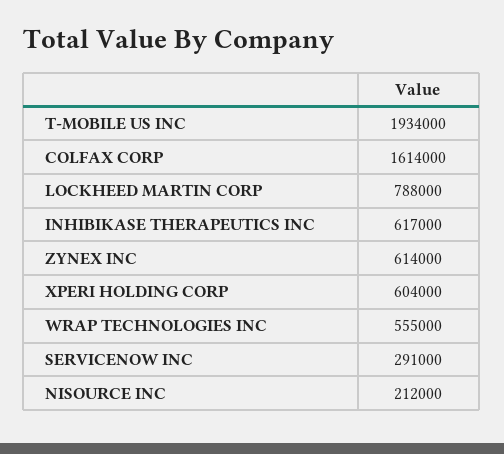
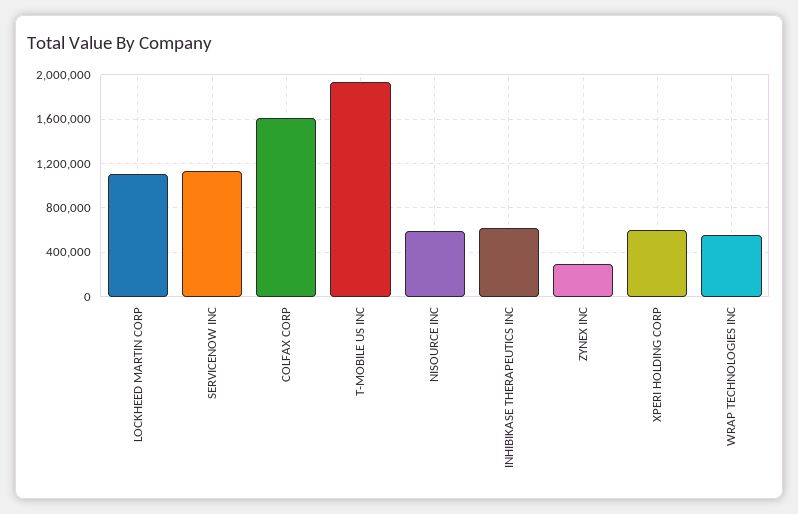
  {
    "T-MOBILE US INC": 1934000,
    "COLFAX CORP": 1614000,
-   "LOCKHEED MARTIN CORP": 788000,
+   "LOCKHEED MARTIN CORP": 1100000,
    "INHIBIKASE THERAPEUTICS INC": 617000,
-   "ZYNEX INC": 614000,
+   "ZYNEX INC": 300000,
    "XPERI HOLDING CORP": 604000,
    "WRAP TECHNOLOGIES INC": 555000,
-   "SERVICENOW INC": 291000,
+   "SERVICENOW INC": 1100000,
-   "NISOURCE INC": 212000
+   "NISOURCE INC": 600000
  }

